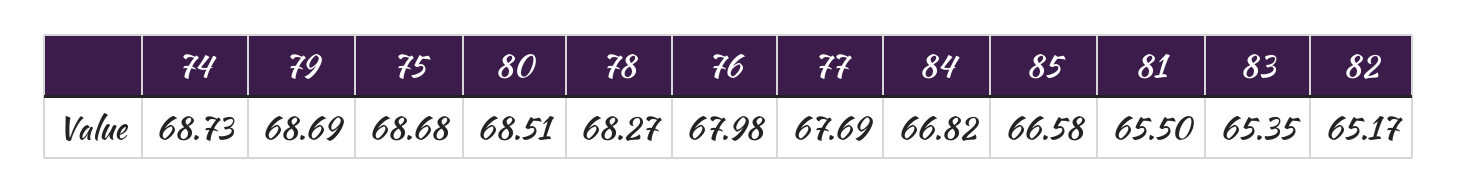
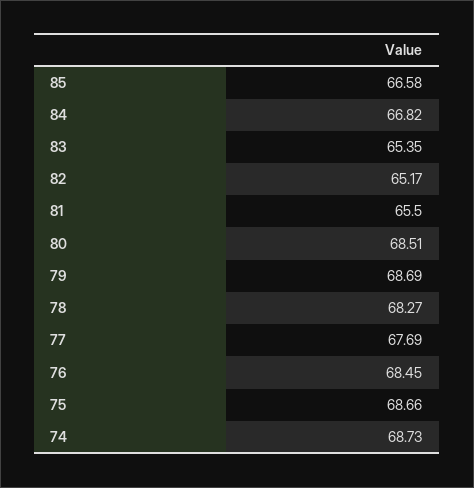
  {
    "74": 68.73,
    "79": 68.69,
-   "75": 68.68,
+   "75": 68.66,
    "80": 68.51,
    "78": 68.27,
-   "76": 67.98,
+   "76": 68.45,
    "77": 67.69,
    "84": 66.82,
    "85": 66.58,
    "81": 65.5,
    "83": 65.35,
    "82": 65.17
  }

